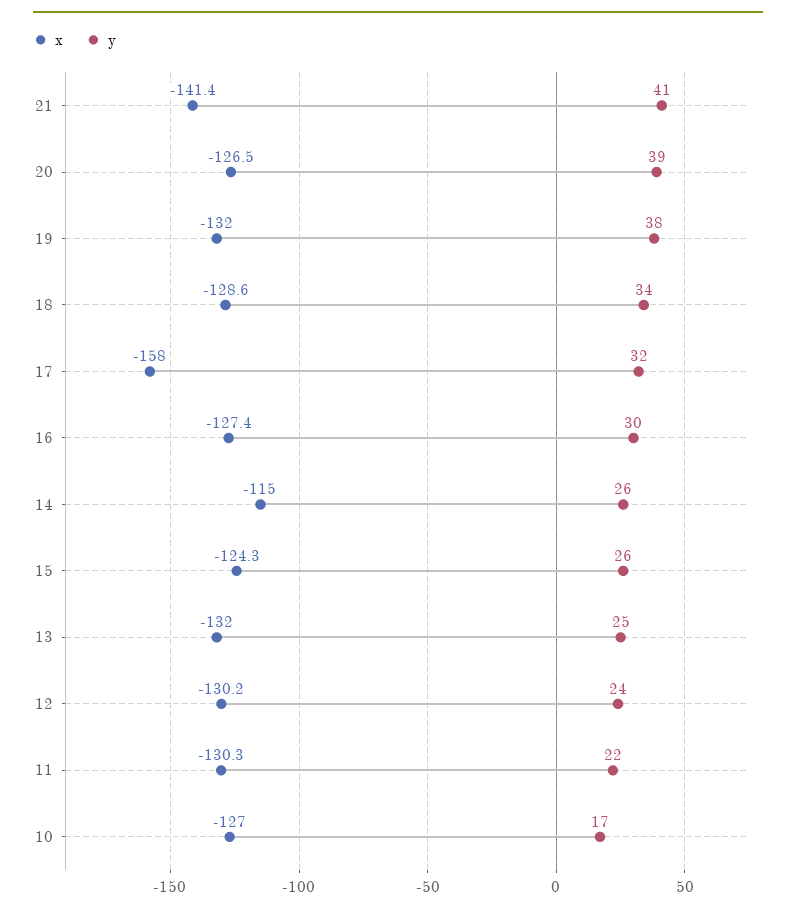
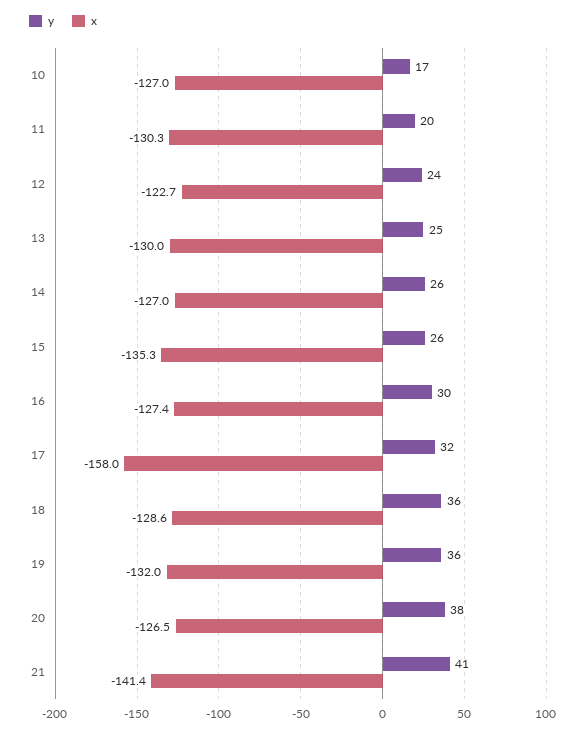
  {
    "x": {
      "21": -141.4,
      "20": -126.5,
      "19": -132,
      "18": -128.6,
      "17": -158,
      "16": -127.4,
-     "14": -115,
+     "14": -127,
-     "15": -124.3,
+     "15": -135.3,
-     "13": -132,
+     "13": -130,
-     "12": -130.2,
+     "12": -122.7,
      "11": -130.3,
      "10": -127
    },
    "y": {
      "21": 41,
-     "20": 39,
+     "20": 38,
-     "19": 38,
+     "19": 36,
-     "18": 34,
+     "18": 36,
      "17": 32,
      "16": 30,
      "14": 26,
      "15": 26,
      "13": 25,
      "12": 24,
-     "11": 22,
+     "11": 20,
      "10": 17
    }
  }

